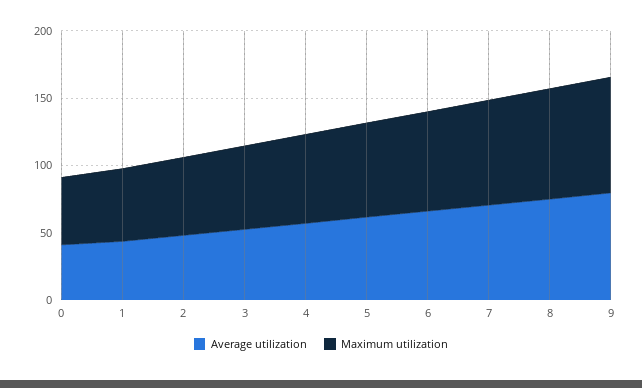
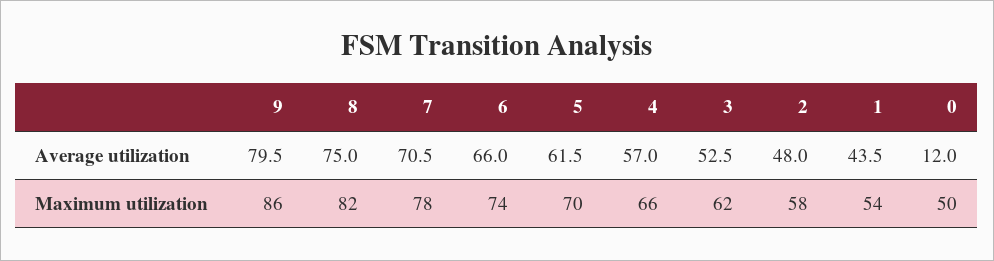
  {
    "Average utilization": {
-     "0": 40,
+     "0": 12,
      "1": 43.5,
      "2": 48,
      "3": 52.5,
      "4": 57,
      "5": 61.5,
      "6": 66,
      "7": 70.5,
      "8": 75,
      "9": 79.5
    },
    "Maximum utilization": {
      "0": 50,
      "1": 54,
      "2": 58,
      "3": 62,
      "4": 66,
      "5": 70,
      "6": 74,
      "7": 78,
      "8": 82,
      "9": 86
    }
  }

